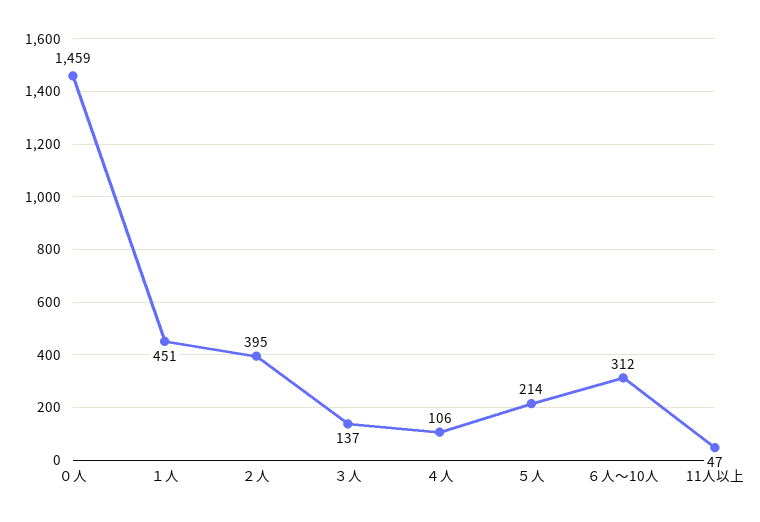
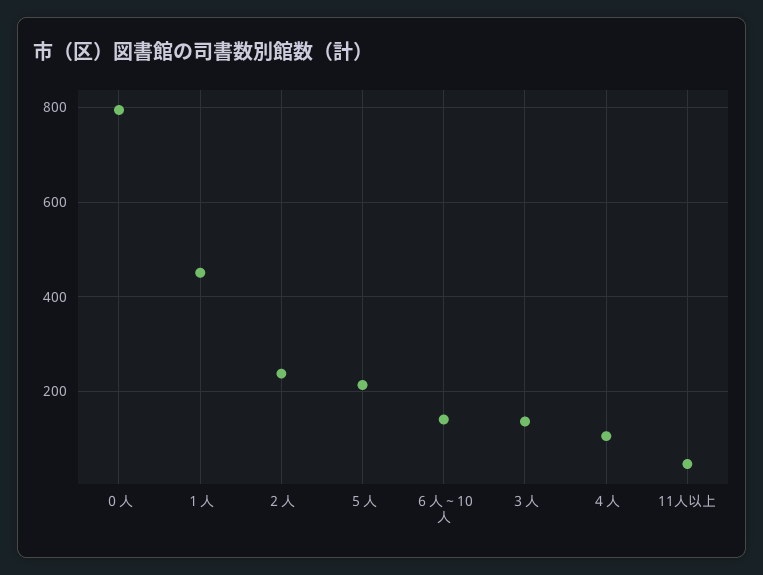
  {
-   "０人": 1459,
+   "０人": 800,
    "１人": 451,
-   "２人": 395,
+   "２人": 240,
    "３人": 137,
    "４人": 106,
    "５人": 214,
-   "６人～10人": 312,
+   "６人～10人": 140,
    "11人以上": 47
  }

